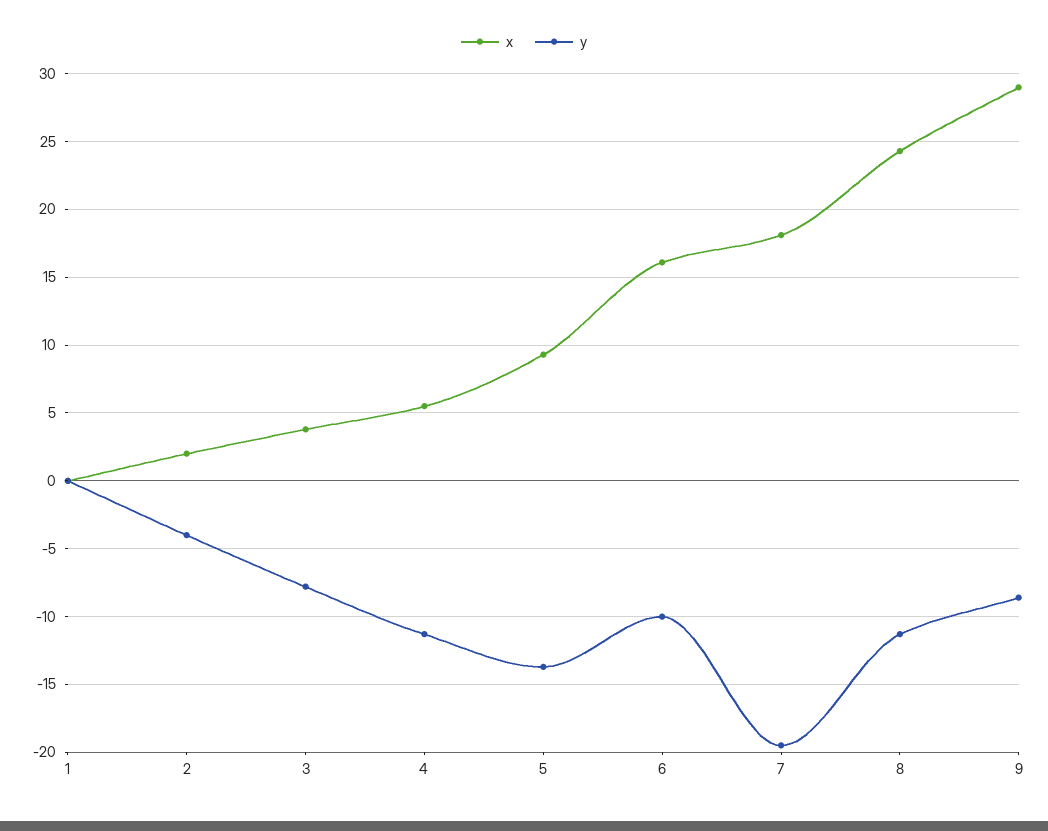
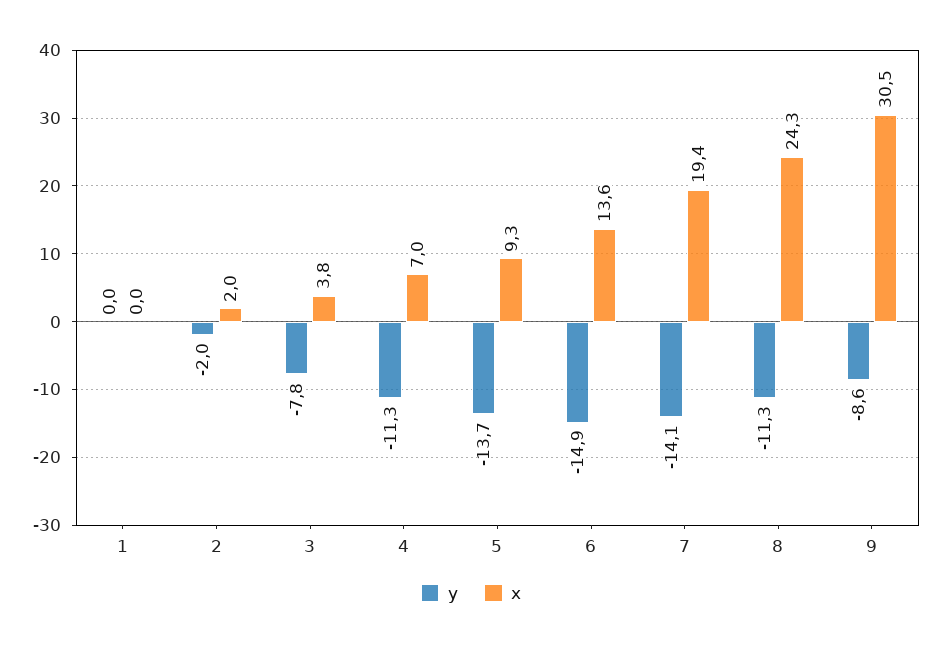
  {
    "x": {
      "1": 0,
      "2": 2,
      "3": 3.8,
-     "4": 5.5,
+     "4": 7,
      "5": 9.3,
-     "6": 16,
+     "6": 13.6,
-     "7": 18,
+     "7": 19.4,
      "8": 24.3,
-     "9": 29
+     "9": 30.5
    },
    "y": {
      "1": 0,
-     "2": -4,
+     "2": -2,
      "3": -7.8,
      "4": -11.3,
      "5": -13.7,
-     "6": -10,
+     "6": -14.9,
-     "7": -19.5,
+     "7": -14.1,
      "8": -11.3,
      "9": -8.6
    }
  }

